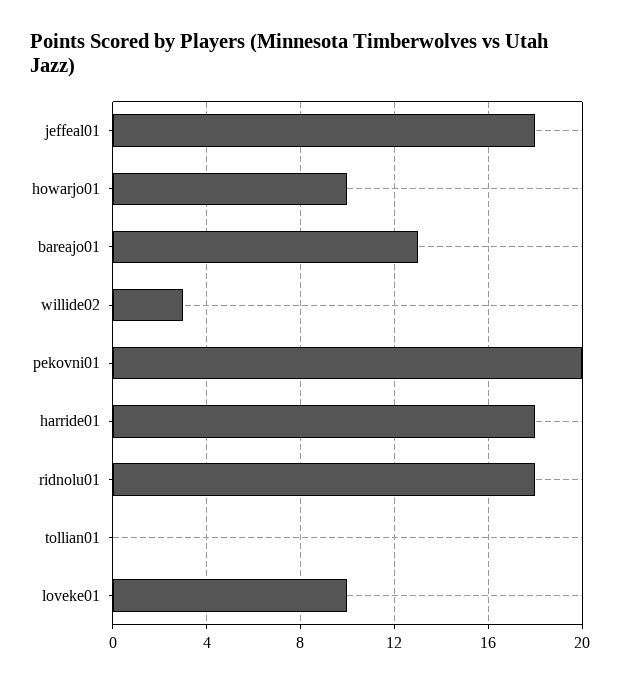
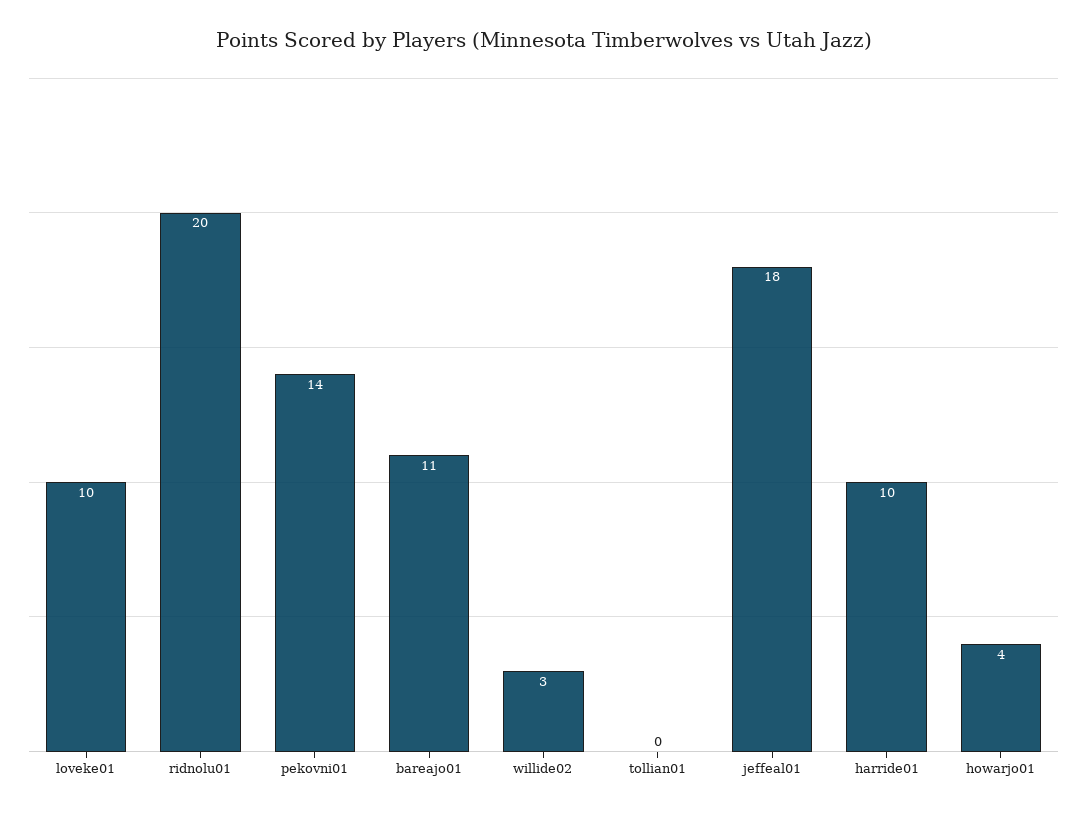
  {
    "jeffeal01": 18,
-   "howarjo01": 10,
+   "howarjo01": 4,
-   "bareajo01": 13,
+   "bareajo01": 11,
    "willide02": 3,
-   "pekovni01": 20,
+   "pekovni01": 14,
-   "harride01": 18,
+   "harride01": 10,
-   "ridnolu01": 18,
+   "ridnolu01": 20,
    "tollian01": 0,
    "loveke01": 10
  }

